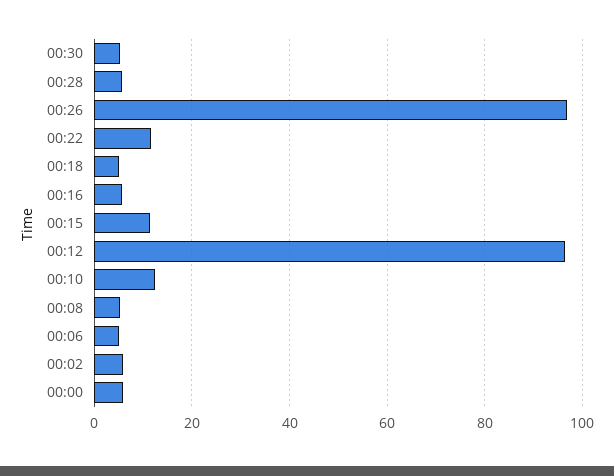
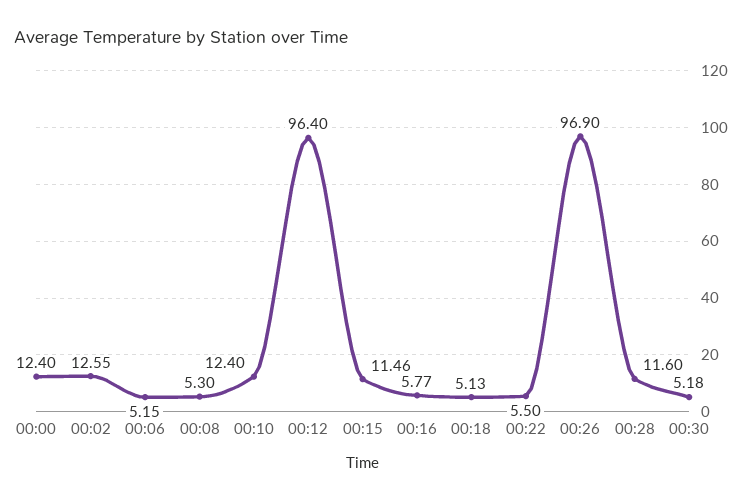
  {
    "00:30": 5.18,
-   "00:28": 6,
+   "00:28": 11.6,
    "00:26": 96.9,
-   "00:22": 12,
+   "00:22": 5.5,
    "00:18": 5.13,
    "00:16": 5.77,
    "00:15": 11.46,
    "00:12": 96.4,
    "00:10": 12.4,
    "00:08": 5.3,
    "00:06": 5.15,
-   "00:02": 6,
+   "00:02": 12.55,
-   "00:00": 6
+   "00:00": 12.4
  }

